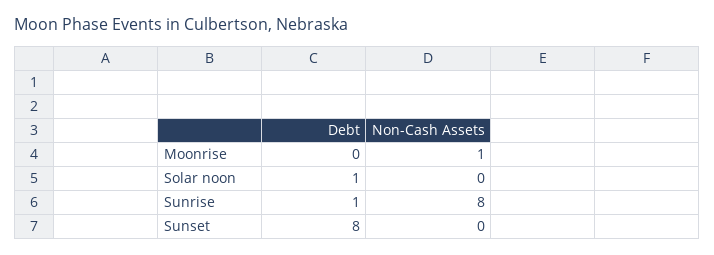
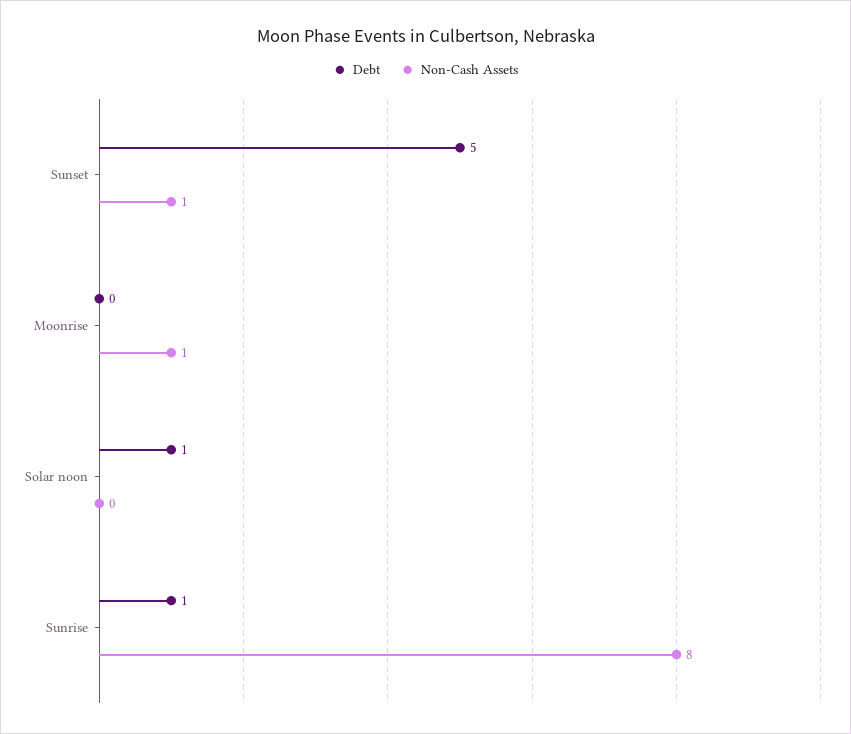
  {
    "Debt": {
      "Moonrise": 0,
      "Solar noon": 1,
      "Sunrise": 1,
-     "Sunset": 8
+     "Sunset": 5
    },
    "Non-Cash Assets": {
      "Moonrise": 1,
      "Solar noon": 0,
      "Sunrise": 8,
-     "Sunset": 0
+     "Sunset": 1
    }
  }

